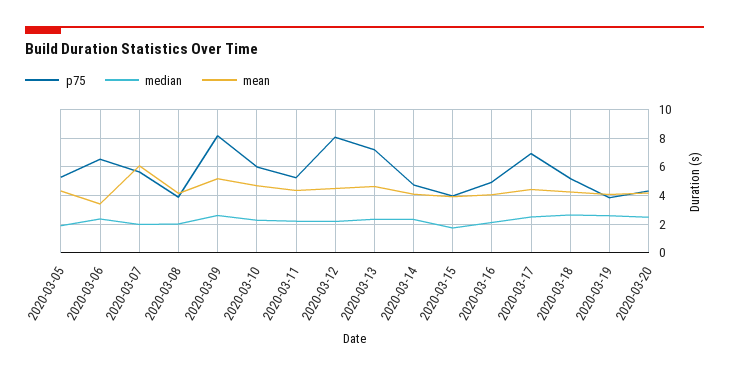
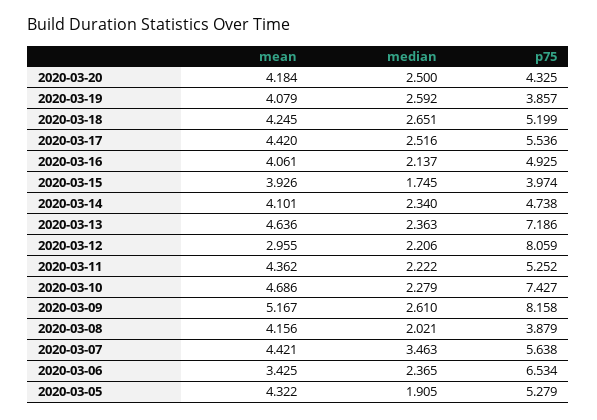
  {
    "p75": {
      "2020-03-05": 5.279,
      "2020-03-06": 6.534,
      "2020-03-07": 5.638,
      "2020-03-08": 3.879,
      "2020-03-09": 8.158,
-     "2020-03-10": 6,
+     "2020-03-10": 7.427,
      "2020-03-11": 5.252,
      "2020-03-12": 8.059,
      "2020-03-13": 7.186,
      "2020-03-14": 4.738,
      "2020-03-15": 3.974,
      "2020-03-16": 4.925,
-     "2020-03-17": 7,
+     "2020-03-17": 5.536,
      "2020-03-18": 5.199,
      "2020-03-19": 3.857,
      "2020-03-20": 4.325
    },
    "median": {
      "2020-03-05": 1.905,
      "2020-03-06": 2.365,
-     "2020-03-07": 2,
+     "2020-03-07": 3.463,
      "2020-03-08": 2.021,
      "2020-03-09": 2.61,
      "2020-03-10": 2.279,
      "2020-03-11": 2.222,
      "2020-03-12": 2.206,
      "2020-03-13": 2.363,
      "2020-03-14": 2.34,
      "2020-03-15": 1.745,
      "2020-03-16": 2.137,
      "2020-03-17": 2.516,
      "2020-03-18": 2.651,
      "2020-03-19": 2.592,
      "2020-03-20": 2.5
    },
    "mean": {
      "2020-03-05": 4.322,
      "2020-03-06": 3.425,
-     "2020-03-07": 6,
+     "2020-03-07": 4.421,
      "2020-03-08": 4.156,
      "2020-03-09": 5.167,
      "2020-03-10": 4.686,
      "2020-03-11": 4.362,
-     "2020-03-12": 4.5,
+     "2020-03-12": 2.955,
      "2020-03-13": 4.636,
      "2020-03-14": 4.101,
      "2020-03-15": 3.926,
      "2020-03-16": 4.061,
      "2020-03-17": 4.42,
      "2020-03-18": 4.245,
      "2020-03-19": 4.079,
      "2020-03-20": 4.184
    }
  }

